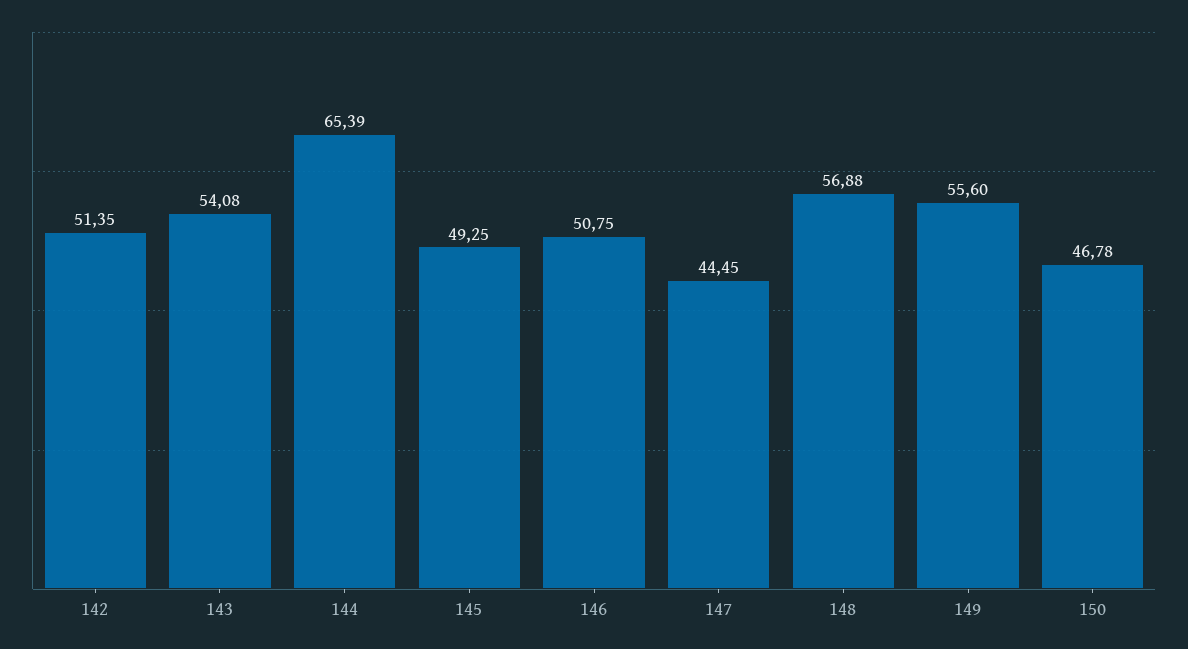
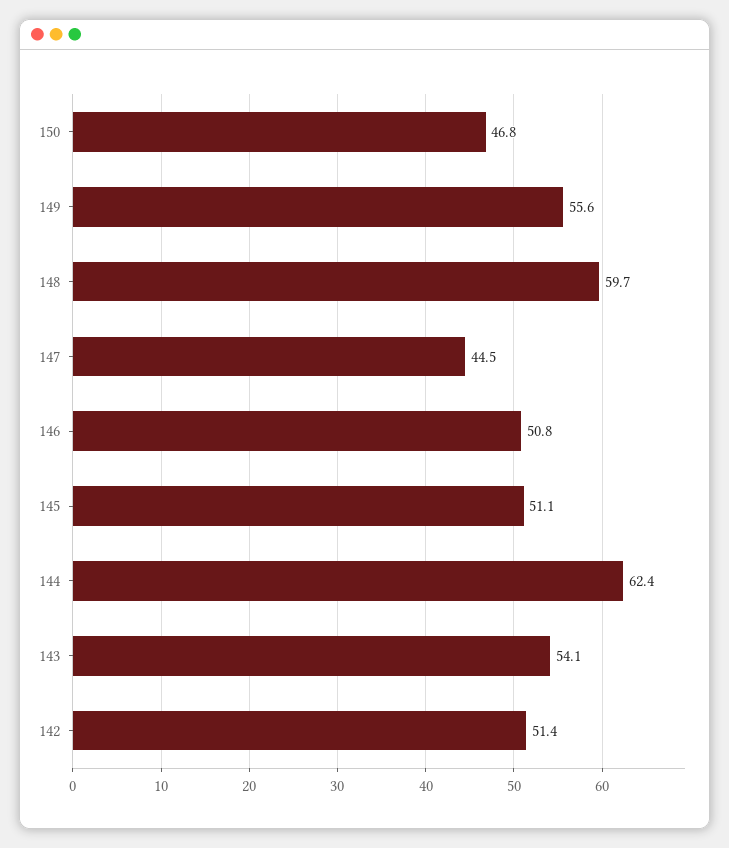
  {
    "142": 51.35,
    "143": 54.08,
-   "144": 65.39,
+   "144": 62.4,
-   "145": 49.25,
+   "145": 51.1,
    "146": 50.75,
    "147": 44.45,
-   "148": 56.88,
+   "148": 59.7,
    "149": 55.6,
    "150": 46.78
  }

